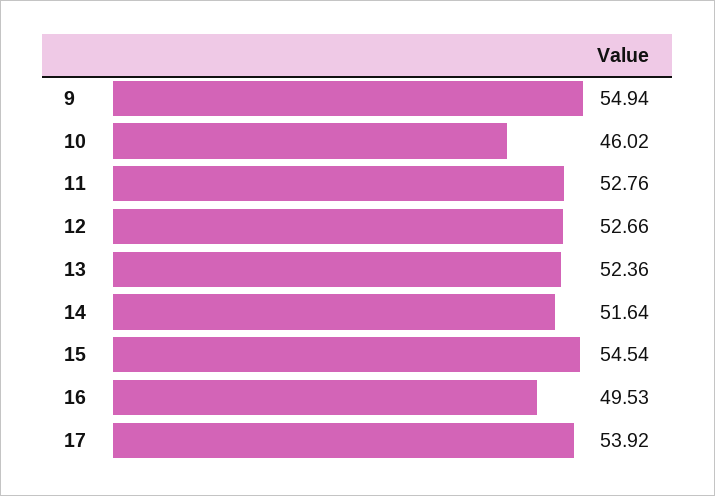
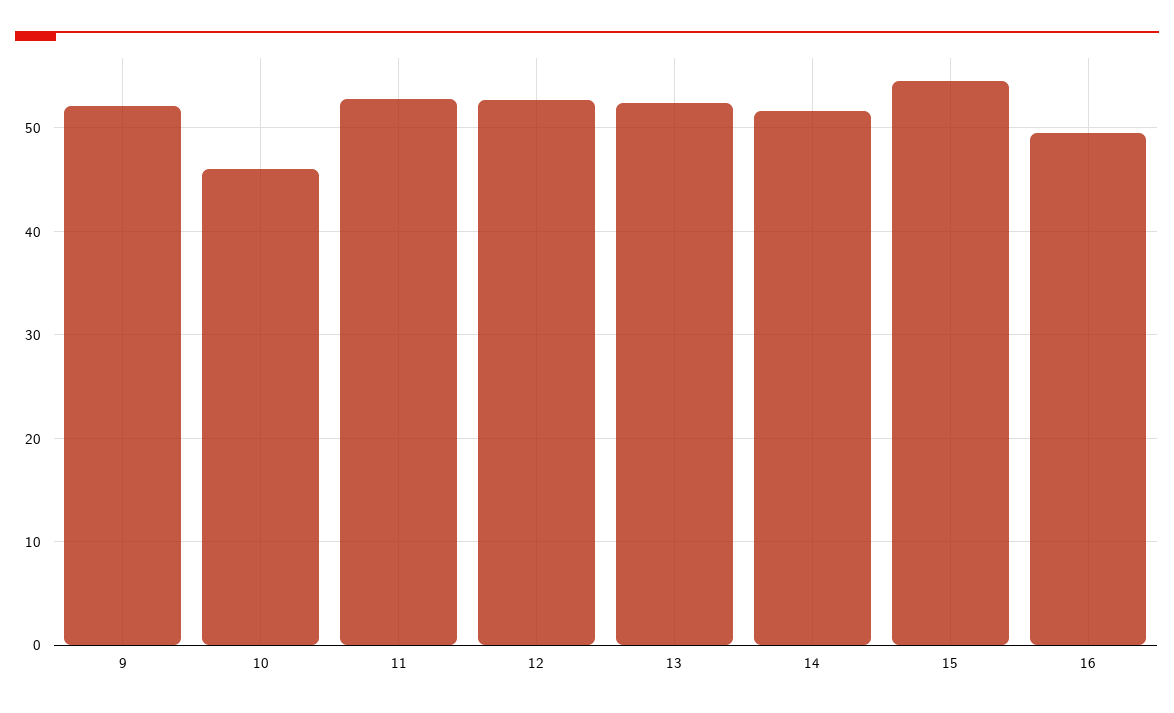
  {
-   "9": 54.94,
+   "9": 52,
    "10": 46.02,
    "11": 52.76,
    "12": 52.66,
    "13": 52.36,
    "14": 51.64,
    "15": 54.54,
-   "16": 49.53,
+   "16": 49.53
-   "17": 53.92
  }

